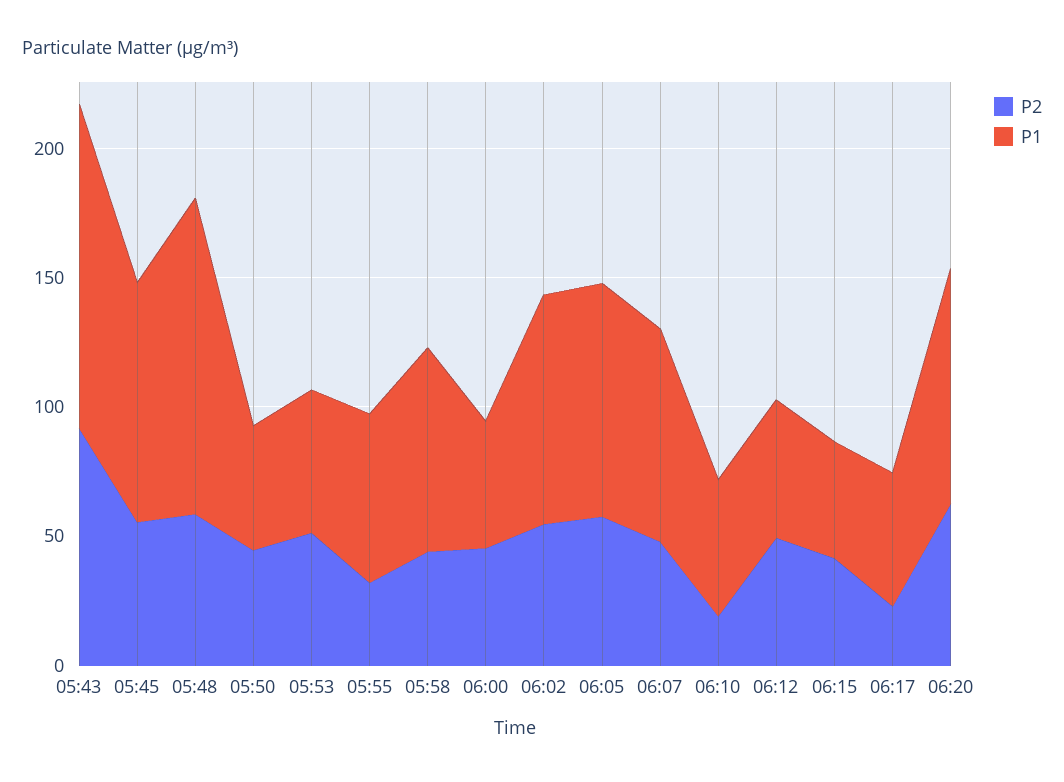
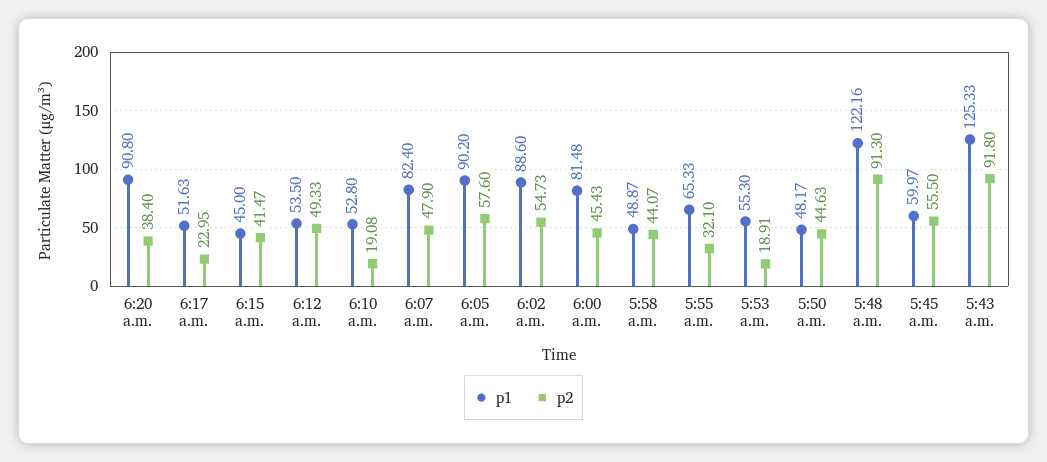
  {
    "P2": {
      "05:43": 91.8,
      "05:45": 55.5,
-     "05:48": 60,
+     "05:48": 91.3,
      "05:50": 44.63,
-     "05:53": 50,
+     "05:53": 18.91,
      "05:55": 32.1,
      "05:58": 44.07,
      "06:00": 45.43,
      "06:02": 54.73,
      "06:05": 57.6,
      "06:07": 47.9,
      "06:10": 19.08,
      "06:12": 49.33,
      "06:15": 41.47,
      "06:17": 22.95,
-     "06:20": 60
+     "06:20": 38.4
    },
    "P1": {
      "05:43": 125.33,
-     "05:45": 90,
+     "05:45": 59.97,
      "05:48": 122.16,
      "05:50": 48.17,
      "05:53": 55.3,
      "05:55": 65.33,
-     "05:58": 80,
+     "05:58": 48.87,
-     "06:00": 50,
+     "06:00": 81.48,
      "06:02": 88.6,
      "06:05": 90.2,
      "06:07": 82.4,
      "06:10": 52.8,
      "06:12": 53.5,
      "06:15": 45,
      "06:17": 51.63,
      "06:20": 90.8
    }
  }

